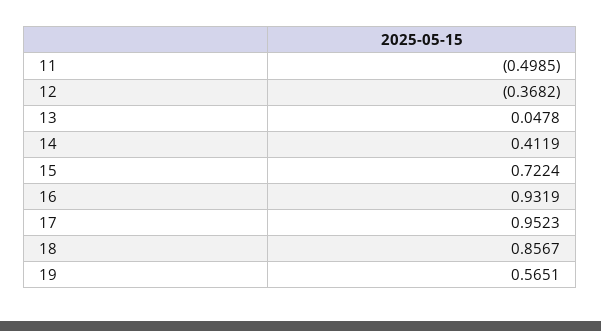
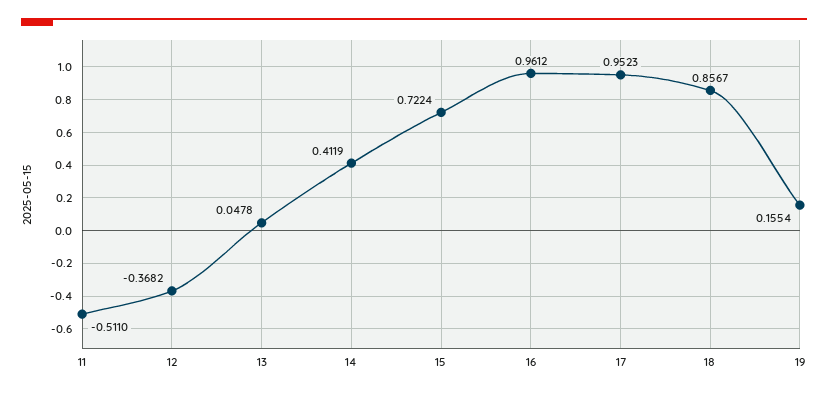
  {
-   "11": -0.4985,
+   "11": -0.511,
    "12": -0.3682,
    "13": 0.0478,
    "14": 0.4119,
    "15": 0.7224,
-   "16": 0.9319,
+   "16": 0.9612,
    "17": 0.9523,
    "18": 0.8567,
-   "19": 0.5651
+   "19": 0.1554
  }

